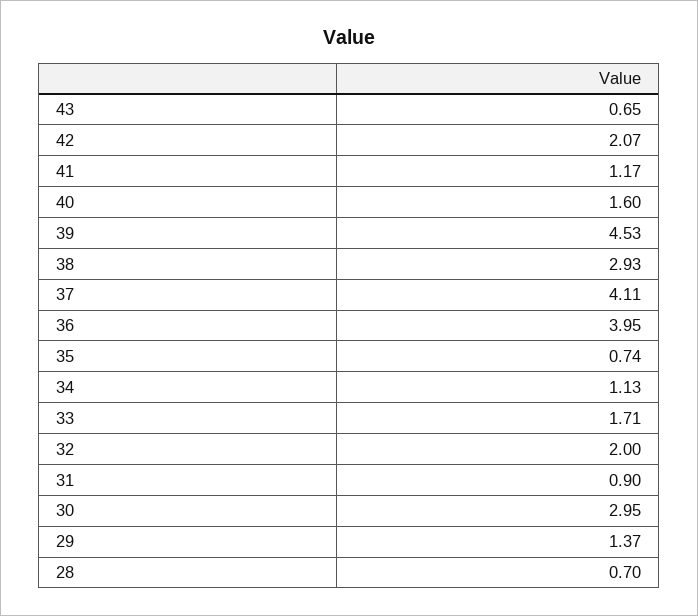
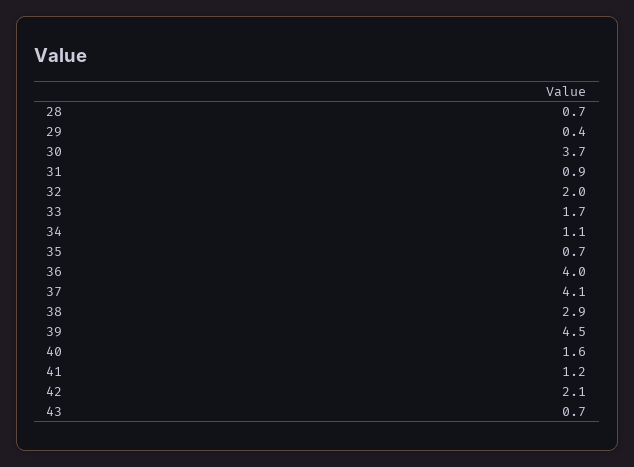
  {
    "43": 0.65,
    "42": 2.07,
    "41": 1.17,
    "40": 1.6,
    "39": 4.53,
    "38": 2.93,
    "37": 4.11,
    "36": 3.95,
    "35": 0.74,
    "34": 1.13,
    "33": 1.71,
    "32": 2,
    "31": 0.9,
-   "30": 2.95,
+   "30": 3.7,
-   "29": 1.37,
+   "29": 0.4,
    "28": 0.7
  }

